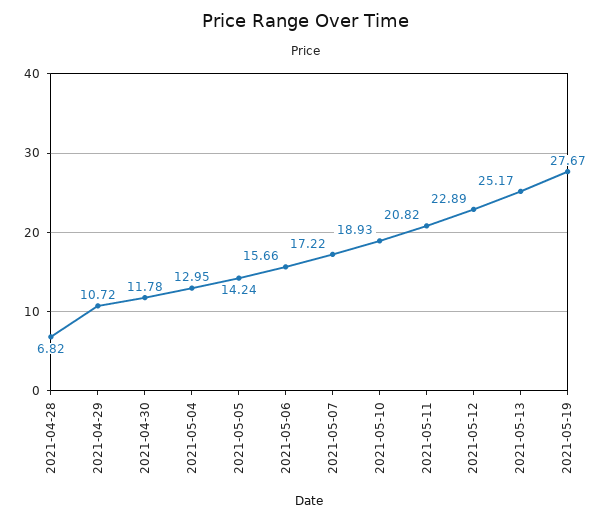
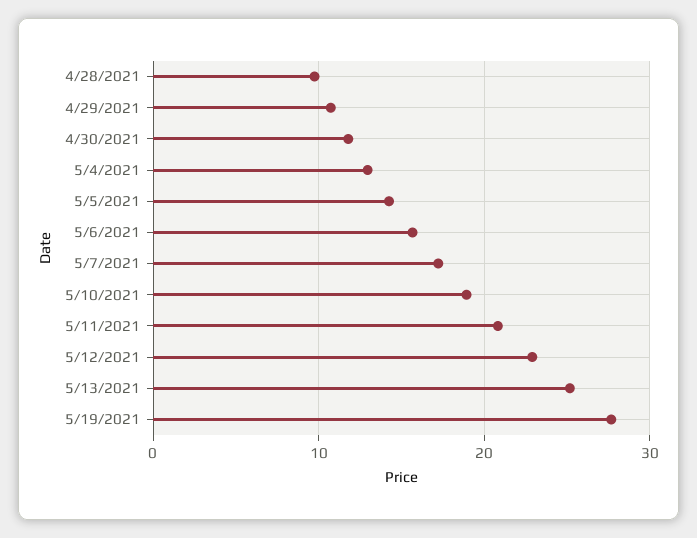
  {
-   "2021-04-28": 6.82,
+   "2021-04-28": 10,
    "2021-04-29": 10.72,
    "2021-04-30": 11.78,
    "2021-05-04": 12.95,
    "2021-05-05": 14.24,
    "2021-05-06": 15.66,
    "2021-05-07": 17.22,
    "2021-05-10": 18.93,
    "2021-05-11": 20.82,
    "2021-05-12": 22.89,
    "2021-05-13": 25.17,
    "2021-05-19": 27.67
  }

